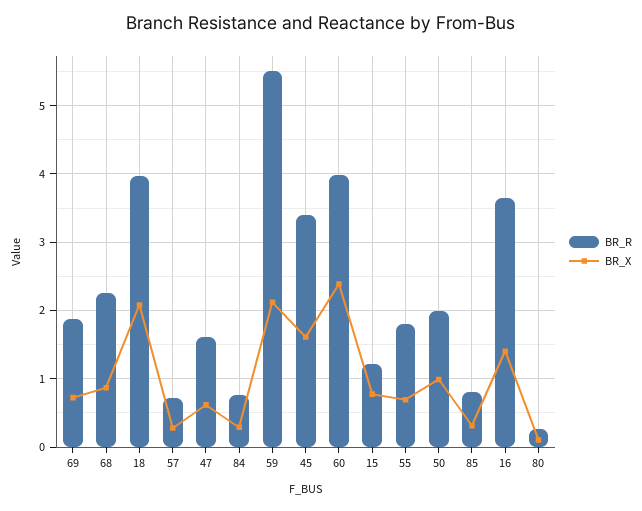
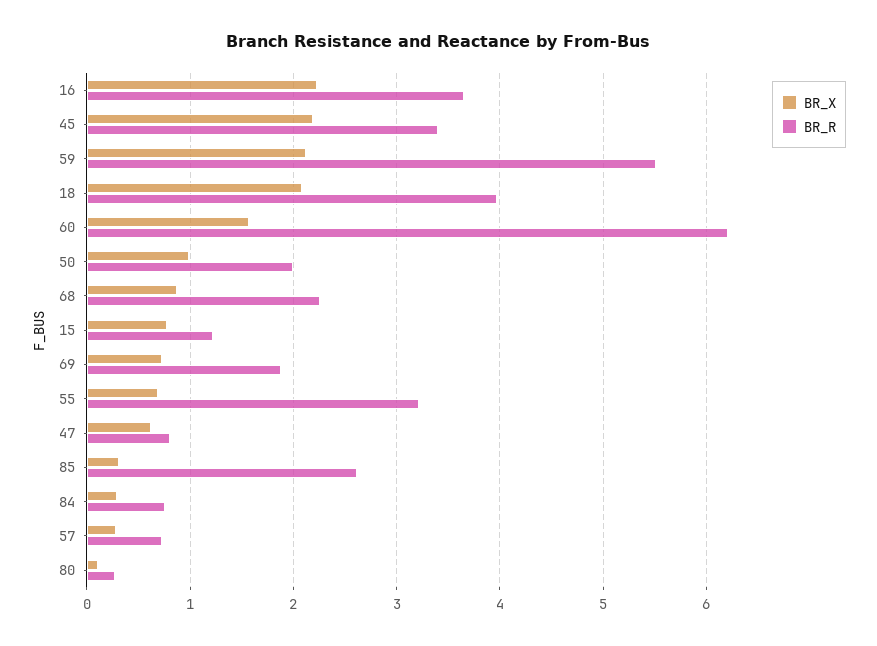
  {
    "BR_R": {
      "69": 1.9,
      "68": 2.3,
      "18": 4,
      "57": 0.7,
-     "47": 1.6,
+     "47": 0.8,
      "84": 0.8,
      "59": 5.5,
      "45": 3.4,
-     "60": 4,
+     "60": 6.2,
      "15": 1.2,
-     "55": 1.8,
+     "55": 3.2,
      "50": 2,
-     "85": 0.8,
+     "85": 2.6,
      "16": 3.7,
      "80": 0.3
    },
    "BR_X": {
      "69": 0.7,
      "68": 0.9,
      "18": 2.1,
      "57": 0.3,
      "47": 0.6,
      "84": 0.3,
      "59": 2.1,
-     "45": 1.6,
+     "45": 2.2,
-     "60": 2.4,
+     "60": 1.6,
      "15": 0.8,
      "55": 0.7,
      "50": 1,
      "85": 0.3,
-     "16": 1.4,
+     "16": 2.2,
      "80": 0.1
    }
  }

